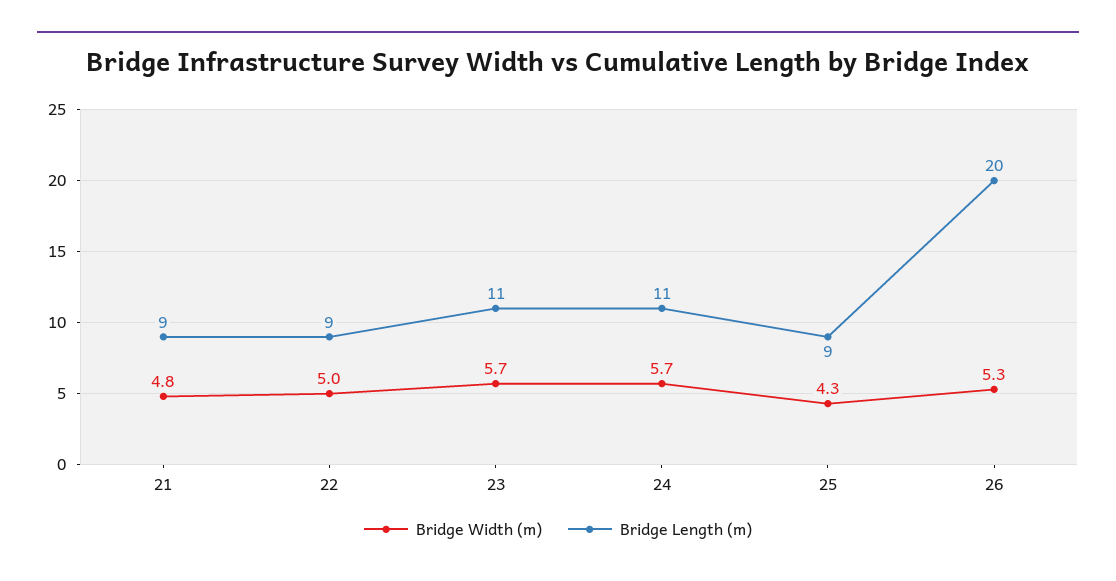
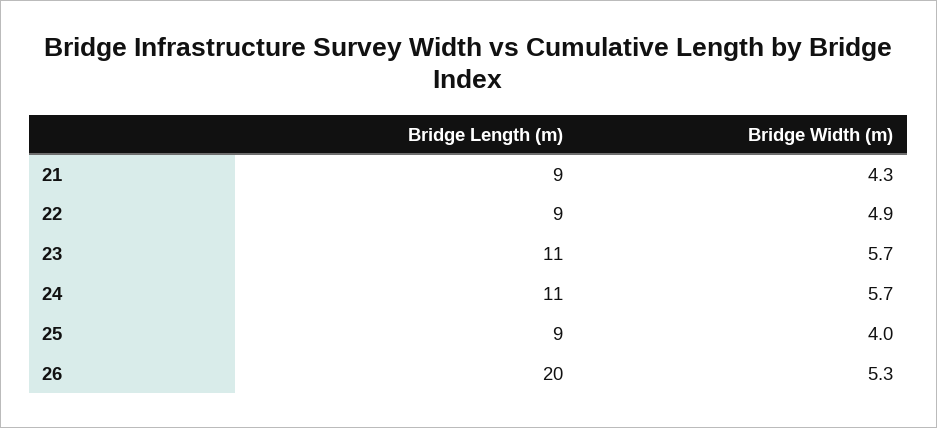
  {
    "Bridge Width (m)": {
-     "21": 4.8,
+     "21": 4.3,
-     "22": 5,
+     "22": 4.9,
      "23": 5.7,
      "24": 5.7,
-     "25": 4.3,
+     "25": 4,
      "26": 5.3
    },
    "Bridge Length (m)": {
      "21": 9,
      "22": 9,
      "23": 11,
      "24": 11,
      "25": 9,
      "26": 20
    }
  }

